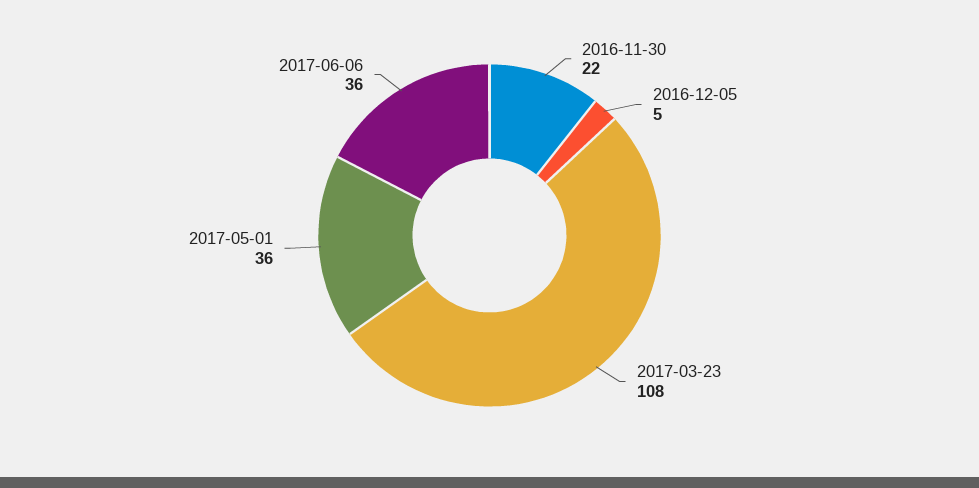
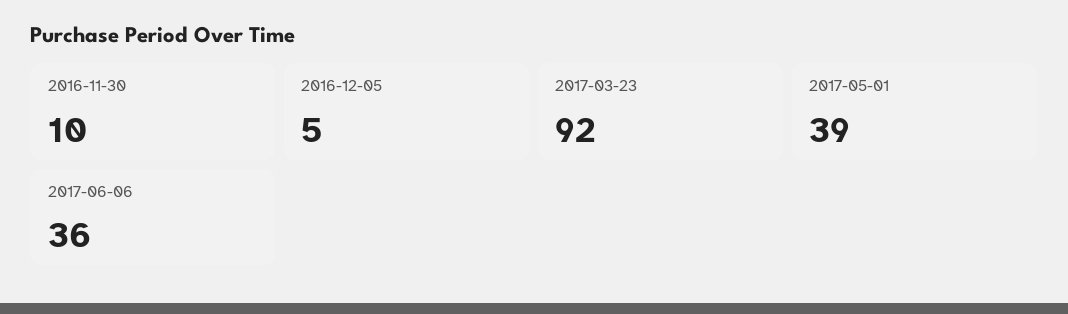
  {
-   "2016-11-30": 22,
+   "2016-11-30": 10,
    "2016-12-05": 5,
-   "2017-03-23": 108,
+   "2017-03-23": 92,
-   "2017-05-01": 36,
+   "2017-05-01": 39,
    "2017-06-06": 36
  }

